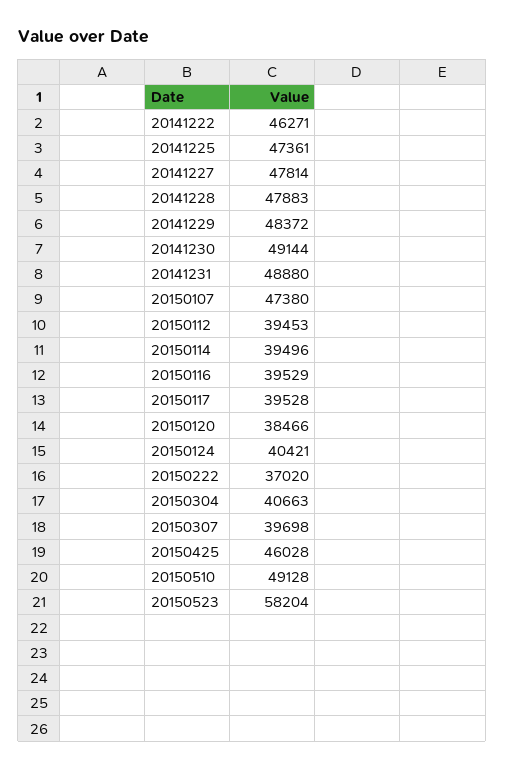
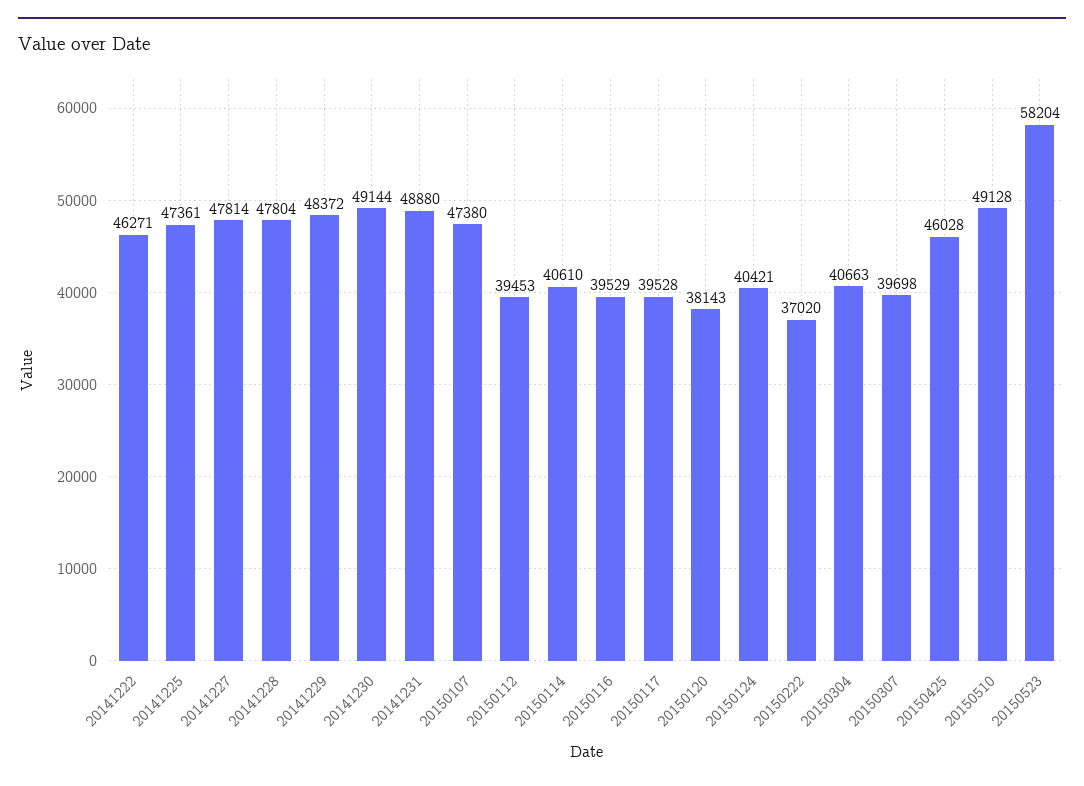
  {
    "20141222": 46271,
    "20141225": 47361,
    "20141227": 47814,
-   "20141228": 47883,
+   "20141228": 47804,
    "20141229": 48372,
    "20141230": 49144,
    "20141231": 48880,
    "20150107": 47380,
    "20150112": 39453,
-   "20150114": 39496,
+   "20150114": 40610,
    "20150116": 39529,
    "20150117": 39528,
-   "20150120": 38466,
+   "20150120": 38143,
    "20150124": 40421,
    "20150222": 37020,
    "20150304": 40663,
    "20150307": 39698,
    "20150425": 46028,
    "20150510": 49128,
    "20150523": 58204
  }

